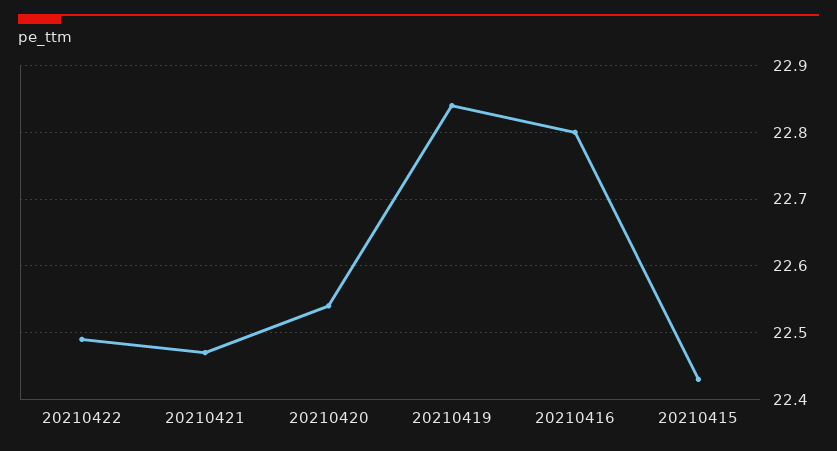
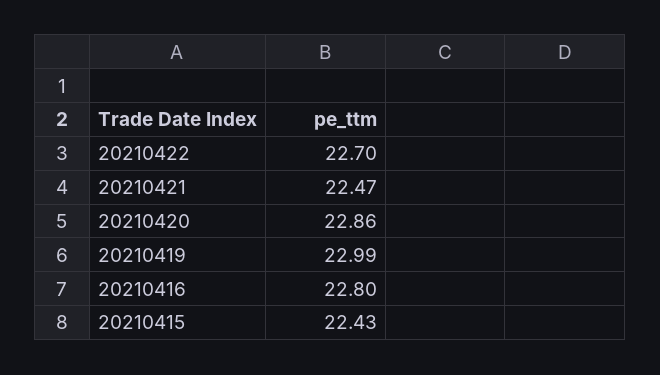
  {
-   "20210422": 22.49,
+   "20210422": 22.7,
    "20210421": 22.47,
-   "20210420": 22.54,
+   "20210420": 22.86,
-   "20210419": 22.84,
+   "20210419": 22.99,
    "20210416": 22.8,
    "20210415": 22.43
  }

